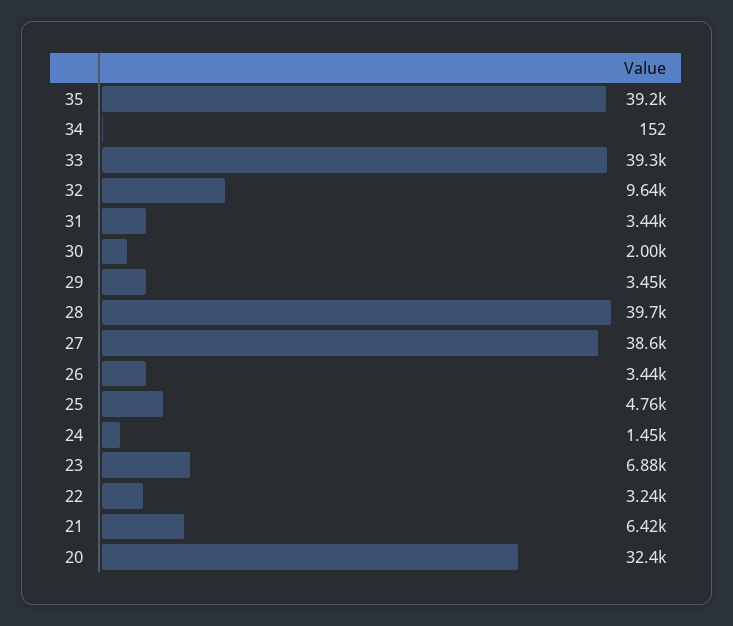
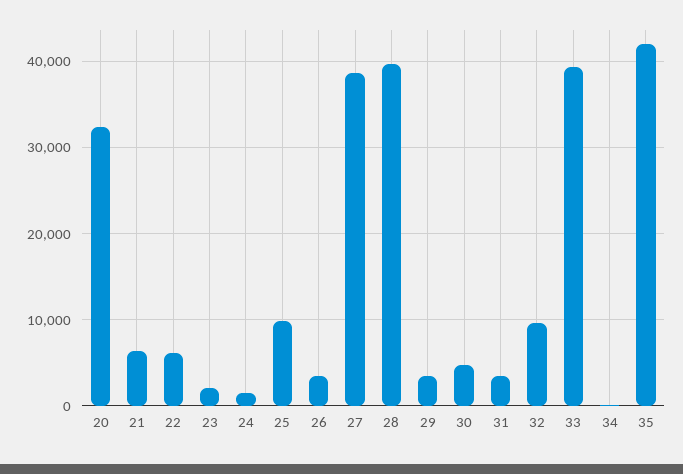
  {
-   "35": 39200,
+   "35": 42000,
    "34": 152,
    "33": 39300,
    "32": 9640,
    "31": 3440,
-   "30": 2000,
+   "30": 5000,
    "29": 3450,
    "28": 39700,
    "27": 38600,
    "26": 3440,
-   "25": 4760,
+   "25": 10000,
    "24": 1450,
-   "23": 6880,
+   "23": 2000,
-   "22": 3240,
+   "22": 6000,
    "21": 6420,
    "20": 32400
  }

